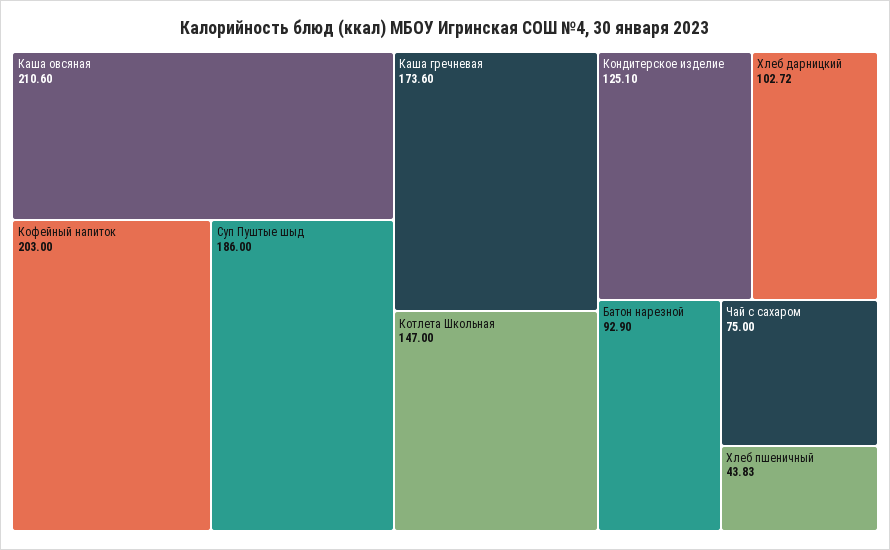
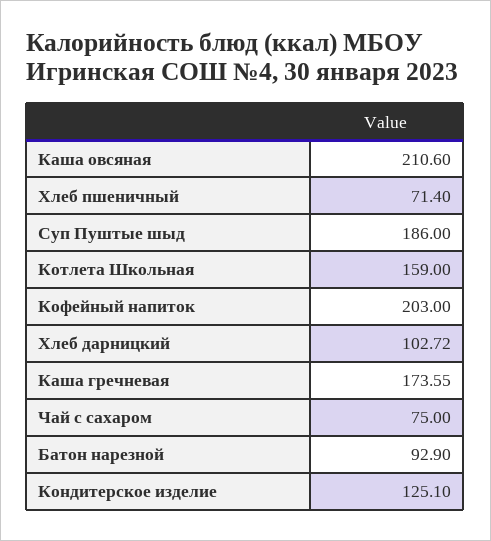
  {
    "Каша овсяная": 210.6,
    "Кофейный напиток": 203,
    "Суп Пуштые шыд": 186,
-   "Каша гречневая": 173.6,
+   "Каша гречневая": 173.55,
-   "Котлета Школьная": 147,
+   "Котлета Школьная": 159,
    "Кондитерское изделие": 125.1,
    "Хлеб дарницкий": 102.72,
    "Батон нарезной": 92.9,
    "Чай с сахаром": 75,
-   "Хлеб пшеничный": 43.83
+   "Хлеб пшеничный": 71.4
  }

